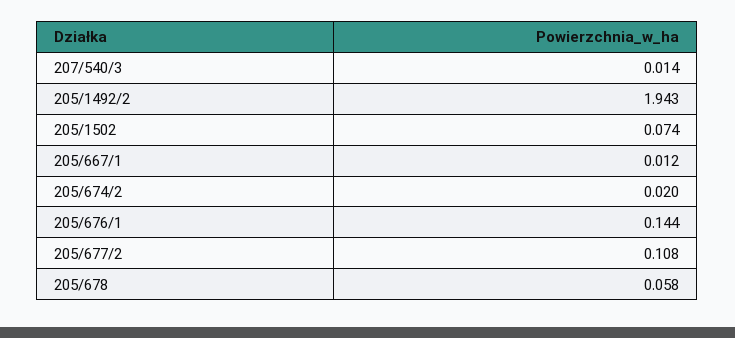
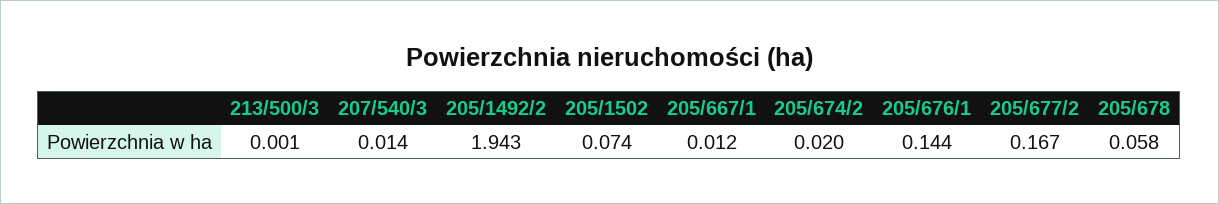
  {
    "207/540/3": 0.014,
    "205/1492/2": 1.943,
    "205/1502": 0.074,
    "205/667/1": 0.012,
    "205/674/2": 0.02,
    "205/676/1": 0.144,
-   "205/677/2": 0.108,
+   "205/677/2": 0.167,
-   "205/678": 0.058
+   "205/678": 0.058,
+   "213/500/3": 0.001
  }

